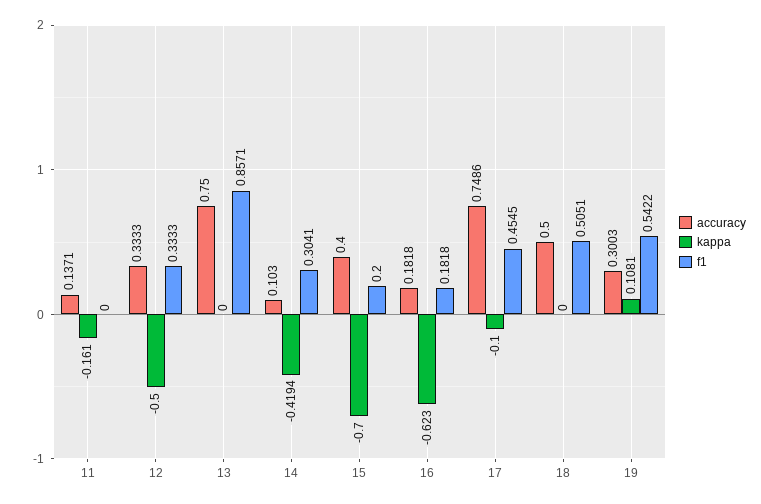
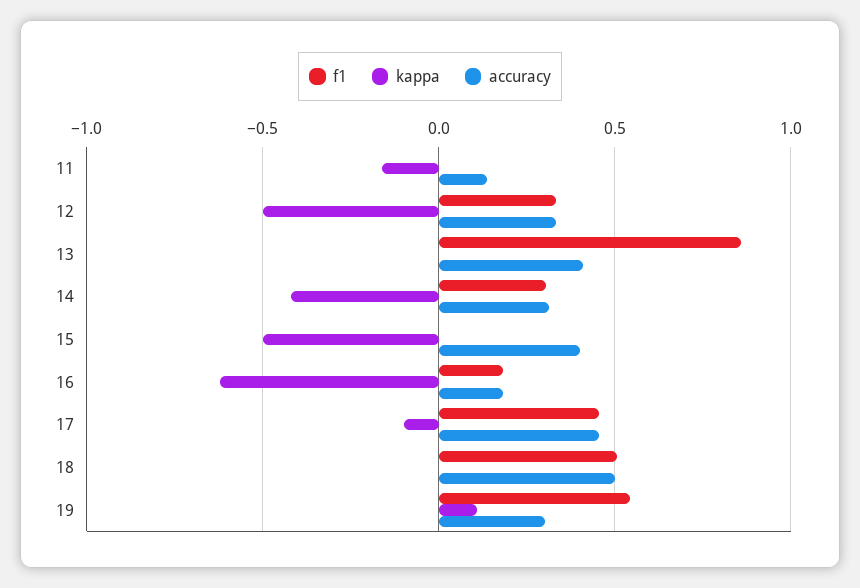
  {
    "accuracy": {
      "11": 0.1371,
      "12": 0.3333,
-     "13": 0.75,
+     "13": 0.4,
-     "14": 0.103,
+     "14": 0.3,
      "15": 0.4,
      "16": 0.1818,
-     "17": 0.7486,
+     "17": 0.45,
      "18": 0.5,
      "19": 0.3003
    },
    "kappa": {
      "11": -0.161,
      "12": -0.5,
      "13": 0,
      "14": -0.4194,
-     "15": -0.7,
+     "15": -0.5,
      "16": -0.623,
      "17": -0.1,
      "18": 0,
      "19": 0.1081
    },
    "f1": {
      "11": 0,
      "12": 0.3333,
      "13": 0.8571,
      "14": 0.3041,
-     "15": 0.2,
+     "15": 0,
      "16": 0.1818,
      "17": 0.4545,
      "18": 0.5051,
      "19": 0.5422
    }
  }

